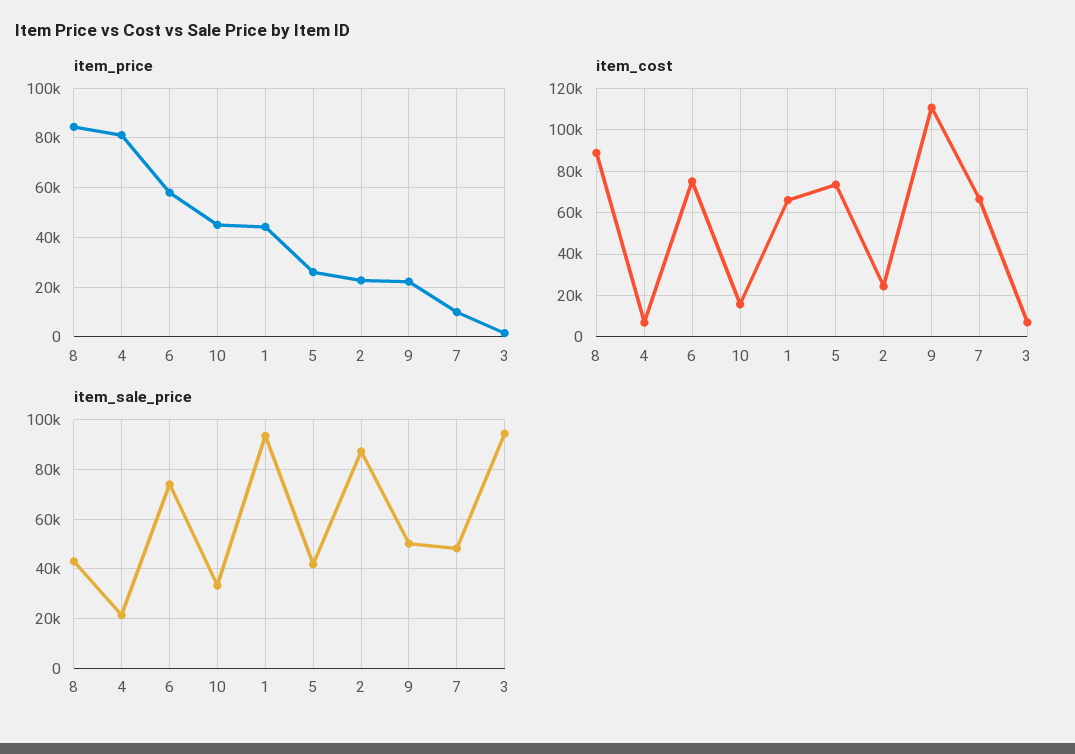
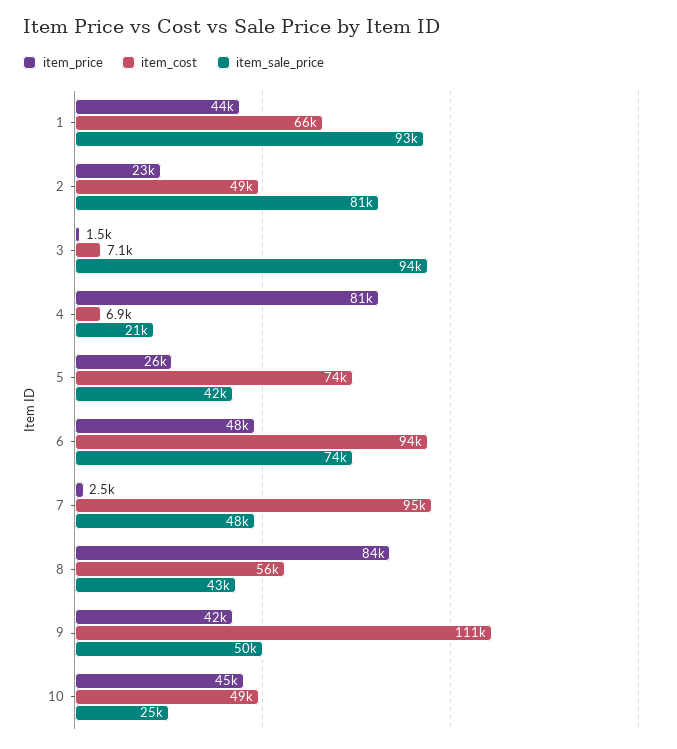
  {
    "item_price": {
      "8": 84000,
      "4": 81000,
-     "6": 57500,
+     "6": 48000,
      "10": 45000,
      "1": 44000,
      "5": 26000,
      "2": 23000,
-     "9": 22500,
+     "9": 42000,
-     "7": 10000,
+     "7": 2500,
      "3": 1500
    },
    "item_cost": {
-     "8": 90000,
+     "8": 56000,
      "4": 6900,
-     "6": 75000,
+     "6": 94000,
-     "10": 15000,
+     "10": 49000,
      "1": 66000,
      "5": 74000,
-     "2": 25000,
+     "2": 49000,
      "9": 111000,
-     "7": 65000,
+     "7": 95000,
      "3": 7100
    },
    "item_sale_price": {
      "8": 43000,
      "4": 21000,
      "6": 74000,
-     "10": 32500,
+     "10": 25000,
      "1": 93000,
      "5": 42000,
-     "2": 87500,
+     "2": 81000,
      "9": 50000,
      "7": 48000,
      "3": 94000
    }
  }

